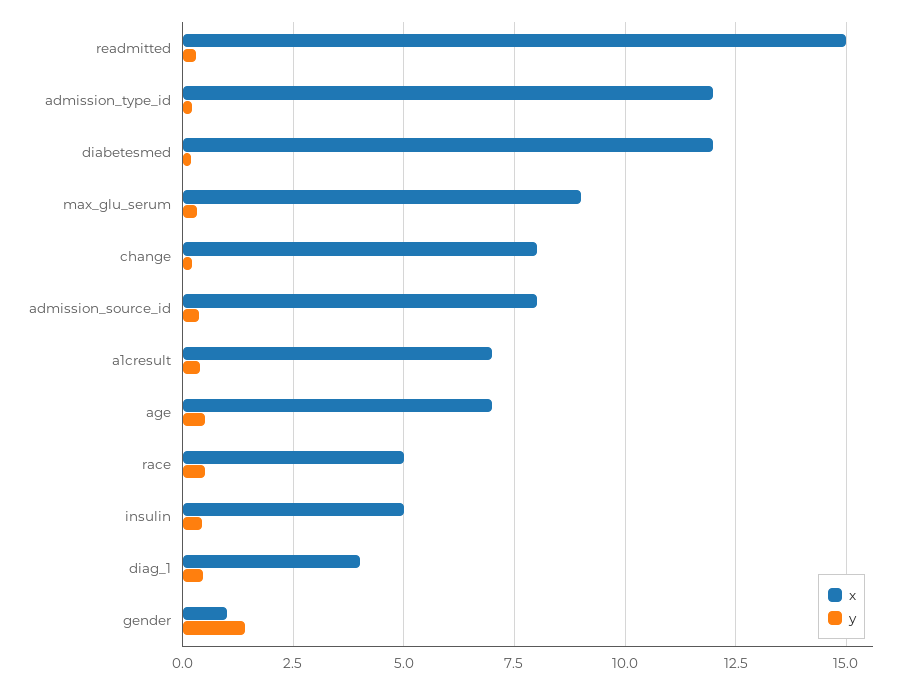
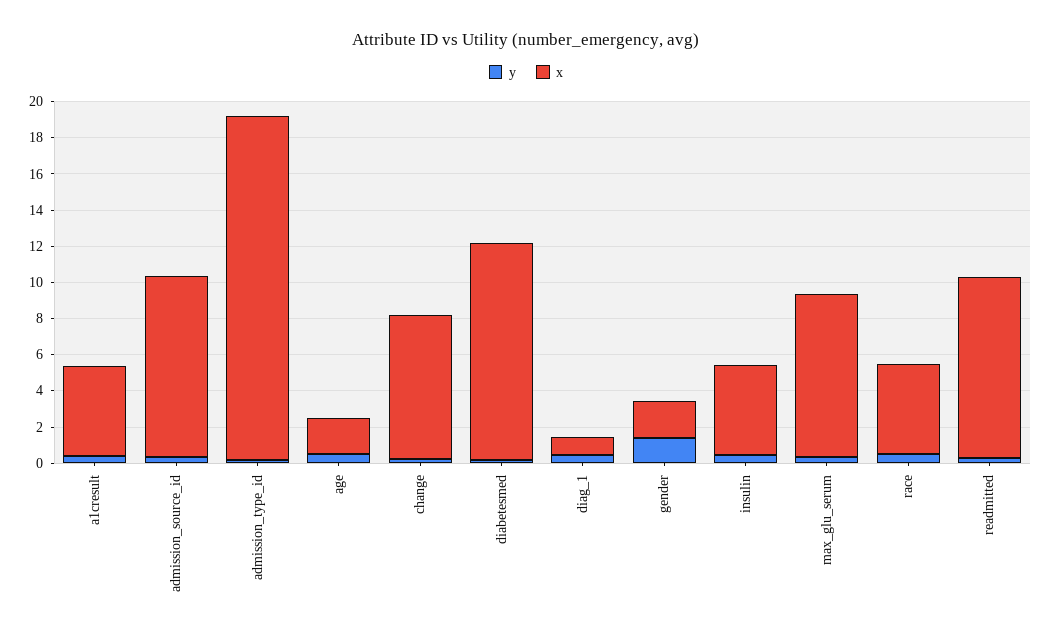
  {
    "x": {
-     "readmitted": 15,
+     "readmitted": 10,
-     "admission_type_id": 12,
+     "admission_type_id": 19,
      "diabetesmed": 12,
      "max_glu_serum": 9,
      "change": 8,
-     "admission_source_id": 8,
+     "admission_source_id": 10,
-     "a1cresult": 7,
+     "a1cresult": 5,
-     "age": 7,
+     "age": 2,
      "race": 5,
      "insulin": 5,
-     "diag_1": 4,
+     "diag_1": 1,
-     "gender": 1
+     "gender": 2
    },
    "y": {
      "readmitted": 0.25,
      "admission_type_id": 0.25,
      "diabetesmed": 0.25,
      "max_glu_serum": 0.25,
      "change": 0.25,
      "admission_source_id": 0.25,
      "a1cresult": 0.5,
      "age": 0.5,
      "race": 0.5,
      "insulin": 0.5,
      "diag_1": 0.5,
      "gender": 1.5
    }
  }

